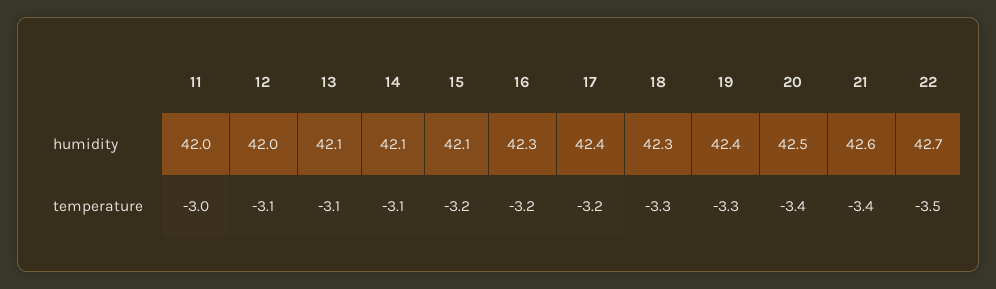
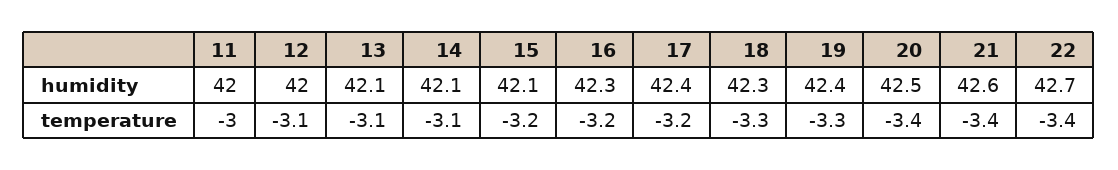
  {
    "11": {
      "humidity": 42,
      "temperature": -3
    },
    "12": {
      "humidity": 42,
      "temperature": -3.1
    },
    "13": {
      "humidity": 42.1,
      "temperature": -3.1
    },
    "14": {
      "humidity": 42.1,
      "temperature": -3.1
    },
    "15": {
      "humidity": 42.1,
      "temperature": -3.2
    },
    "16": {
      "humidity": 42.3,
      "temperature": -3.2
    },
    "17": {
      "humidity": 42.4,
      "temperature": -3.2
    },
    "18": {
      "humidity": 42.3,
      "temperature": -3.3
    },
    "19": {
      "humidity": 42.4,
      "temperature": -3.3
    },
    "20": {
      "humidity": 42.5,
      "temperature": -3.4
    },
    "21": {
      "humidity": 42.6,
      "temperature": -3.4
    },
    "22": {
      "humidity": 42.7,
-     "temperature": -3.5
+     "temperature": -3.4
    }
  }

